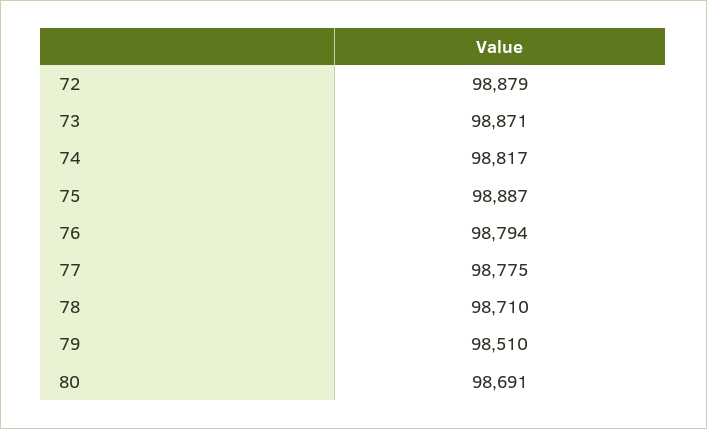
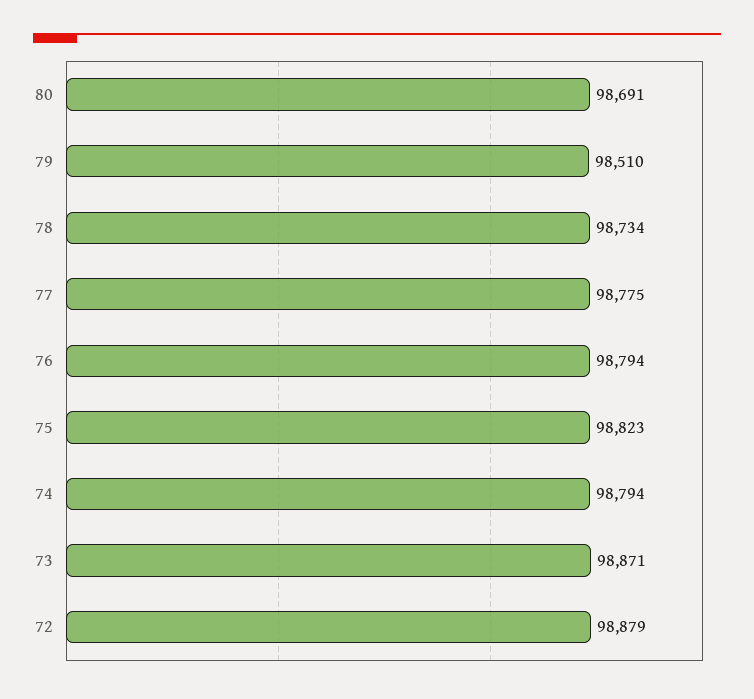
  {
    "72": 98879,
    "73": 98871,
-   "74": 98817,
+   "74": 98794,
-   "75": 98887,
+   "75": 98823,
    "76": 98794,
    "77": 98775,
-   "78": 98710,
+   "78": 98734,
    "79": 98510,
    "80": 98691
  }

